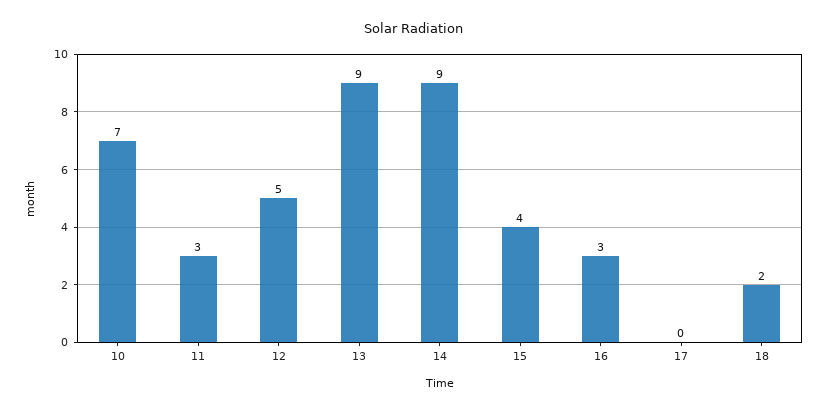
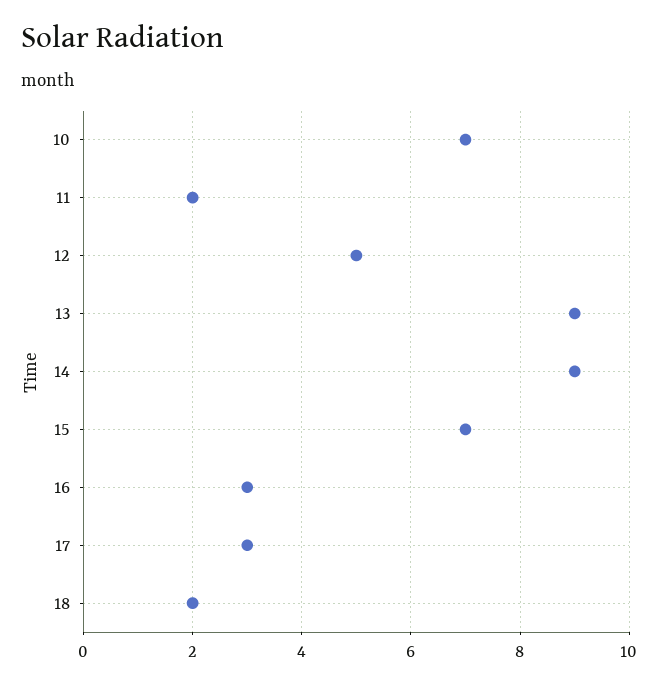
  {
    "10": 7,
-   "11": 3,
+   "11": 2,
    "12": 5,
    "13": 9,
    "14": 9,
-   "15": 4,
+   "15": 7,
    "16": 3,
-   "17": 0,
+   "17": 3,
    "18": 2
  }

